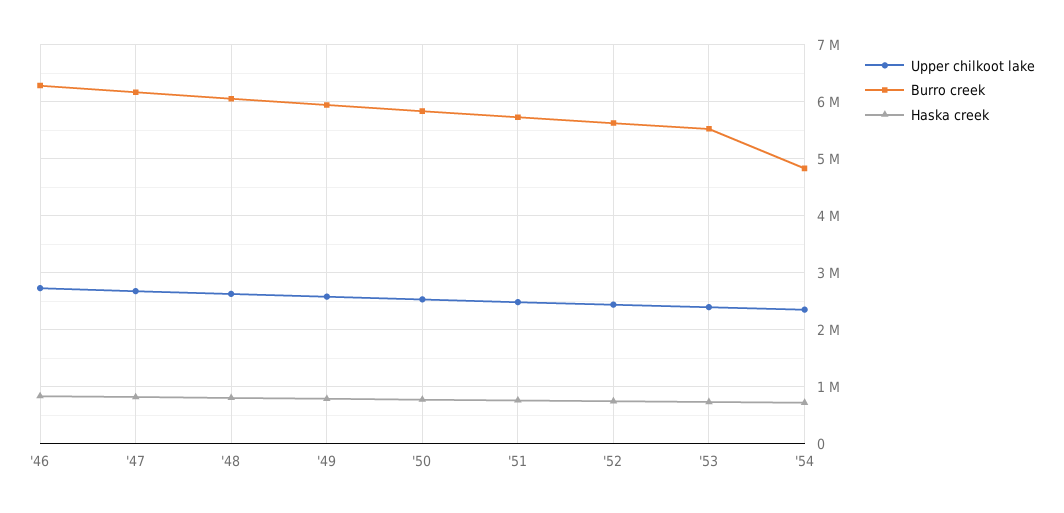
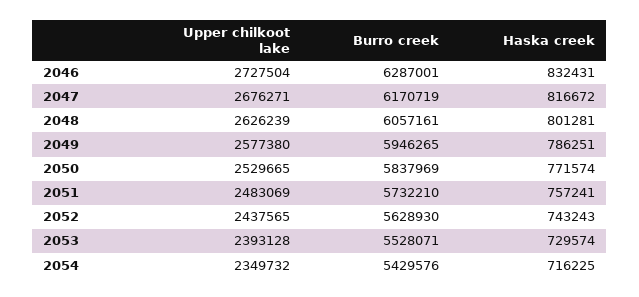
  {
    "Upper chilkoot lake": {
      "'46": 2727504,
      "'47": 2676271,
      "'48": 2626239,
      "'49": 2577380,
      "'50": 2529665,
      "'51": 2483069,
      "'52": 2437565,
      "'53": 2393128,
      "'54": 2349732
    },
    "Burro creek": {
      "'46": 6287001,
      "'47": 6170719,
      "'48": 6057161,
      "'49": 5946265,
      "'50": 5837969,
      "'51": 5732210,
      "'52": 5628930,
      "'53": 5528071,
-     "'54": 4800000
+     "'54": 5429576
    },
    "Haska creek": {
      "'46": 832431,
      "'47": 816672,
      "'48": 801281,
      "'49": 786251,
      "'50": 771574,
      "'51": 757241,
      "'52": 743243,
      "'53": 729574,
      "'54": 716225
    }
  }

